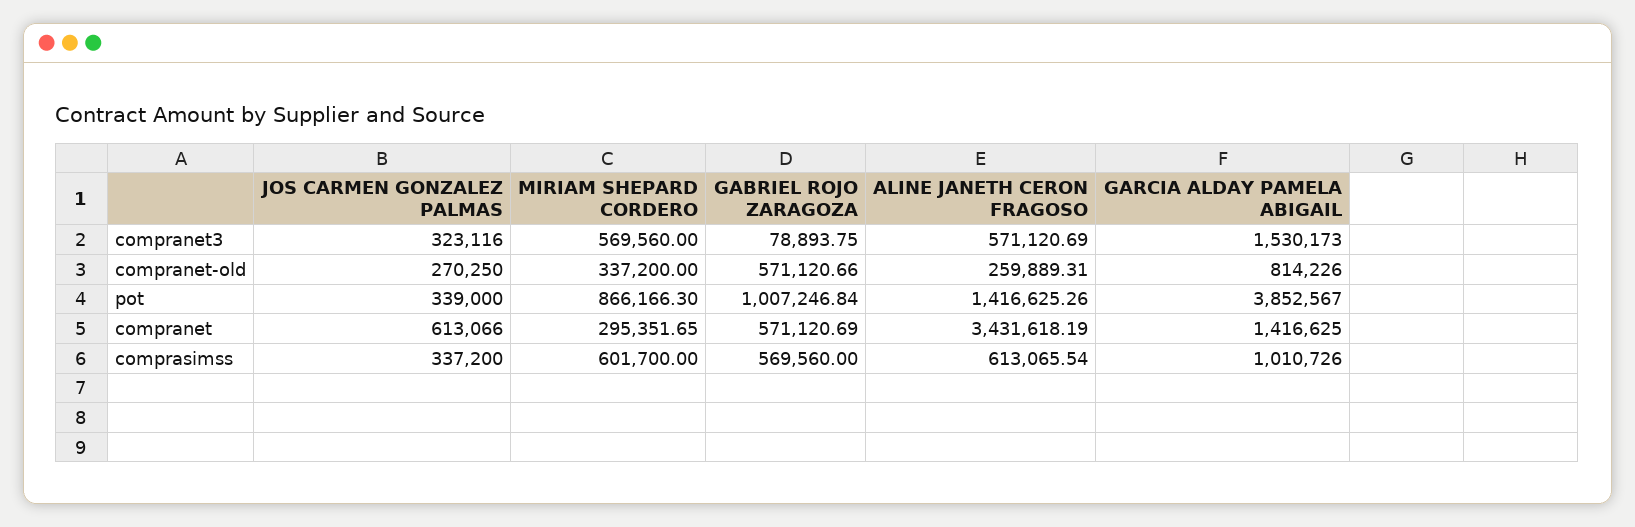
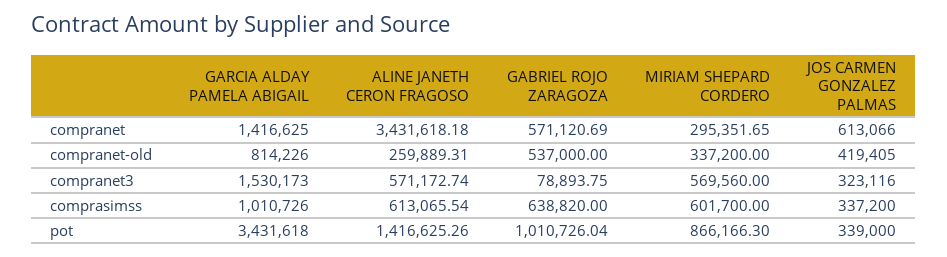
  {
    "JOS CARMEN GONZALEZ PALMAS": {
      "compranet3": 323116,
-     "compranet-old": 270250,
+     "compranet-old": 419405,
      "pot": 339000,
      "compranet": 613066,
      "comprasimss": 337200
    },
    "MIRIAM SHEPARD CORDERO": {
      "compranet3": 569560,
      "compranet-old": 337200,
      "pot": 866166.3,
      "compranet": 295351.65,
      "comprasimss": 601700
    },
    "GABRIEL ROJO ZARAGOZA": {
      "compranet3": 78893.75,
-     "compranet-old": 571120.66,
+     "compranet-old": 537000,
-     "pot": 1007246.84,
+     "pot": 1010726.04,
      "compranet": 571120.69,
-     "comprasimss": 569560
+     "comprasimss": 638820
    },
    "ALINE JANETH CERON FRAGOSO": {
-     "compranet3": 571120.69,
+     "compranet3": 571172.74,
      "compranet-old": 259889.31,
      "pot": 1416625.26,
-     "compranet": 3431618.19,
+     "compranet": 3431618.18,
      "comprasimss": 613065.54
    },
    "GARCIA ALDAY PAMELA ABIGAIL": {
      "compranet3": 1530173,
      "compranet-old": 814226,
-     "pot": 3852567,
+     "pot": 3431618,
      "compranet": 1416625,
      "comprasimss": 1010726
    }
  }

